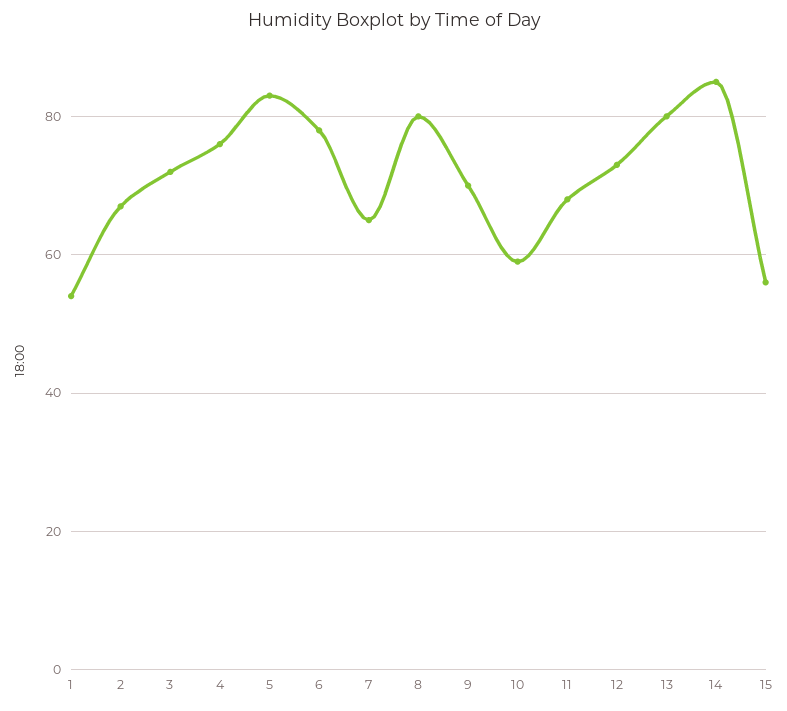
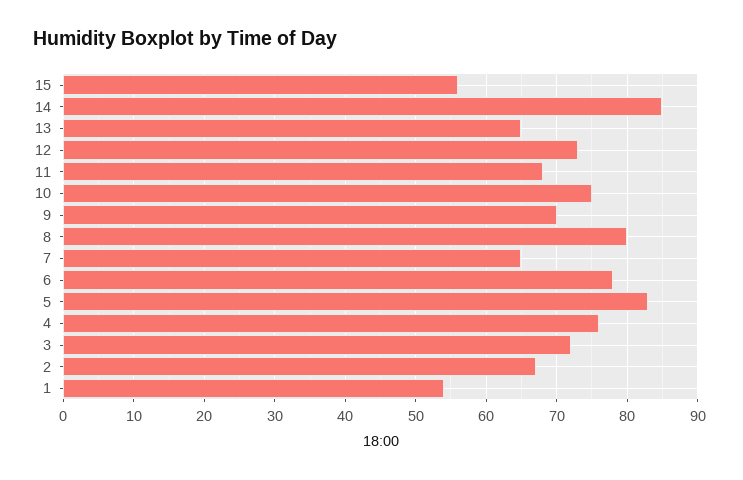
  {
    "1": 54,
    "2": 67,
    "3": 72,
    "4": 76,
    "5": 83,
    "6": 78,
    "7": 65,
    "8": 80,
    "9": 70,
-   "10": 60,
+   "10": 75,
    "11": 68,
    "12": 73,
-   "13": 80,
+   "13": 65,
    "14": 85,
    "15": 56
  }

